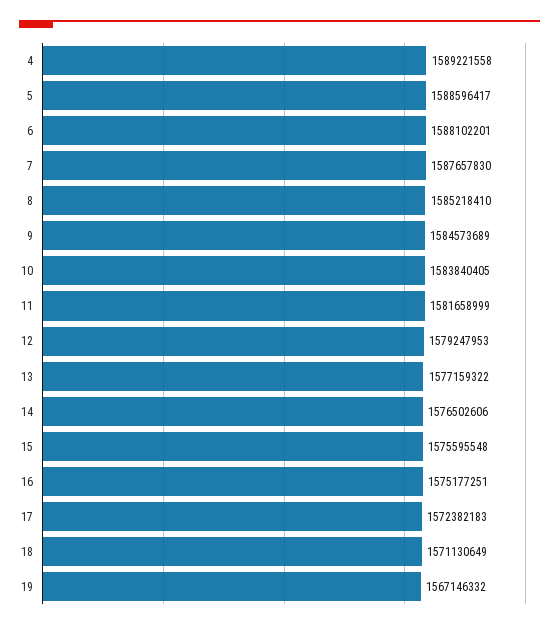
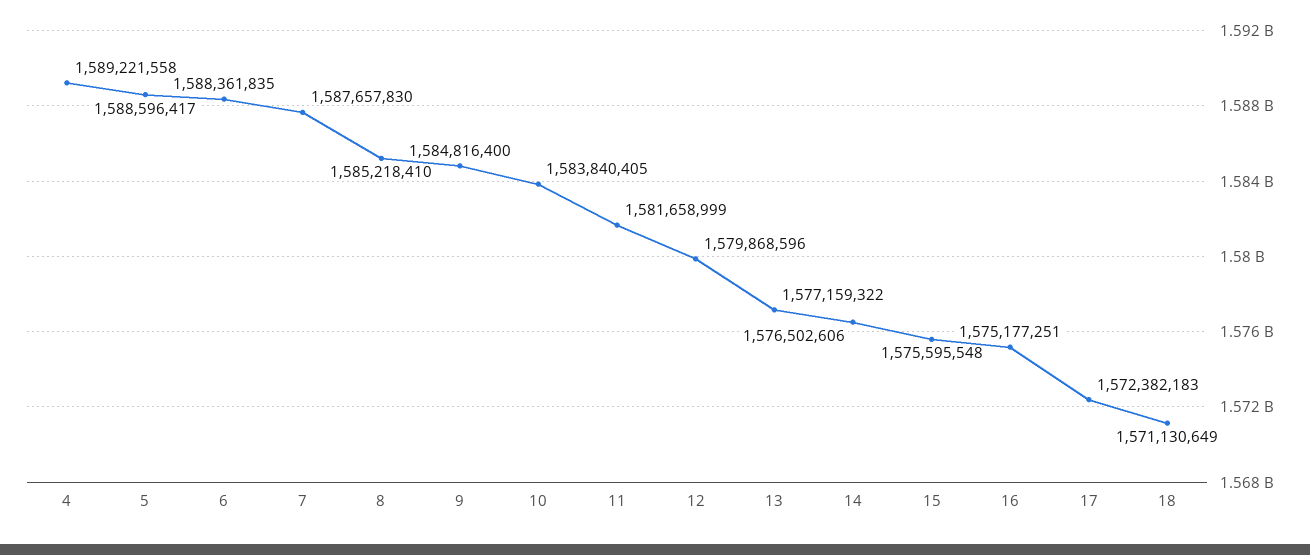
  {
    "4": 1589221558,
    "5": 1588596417,
-   "6": 1588102201,
+   "6": 1588361835,
    "7": 1587657830,
    "8": 1585218410,
-   "9": 1584573689,
+   "9": 1584816400,
    "10": 1583840405,
    "11": 1581658999,
-   "12": 1579247953,
+   "12": 1579868596,
    "13": 1577159322,
    "14": 1576502606,
    "15": 1575595548,
    "16": 1575177251,
    "17": 1572382183,
-   "18": 1571130649,
+   "18": 1571130649
-   "19": 1567146332
  }

